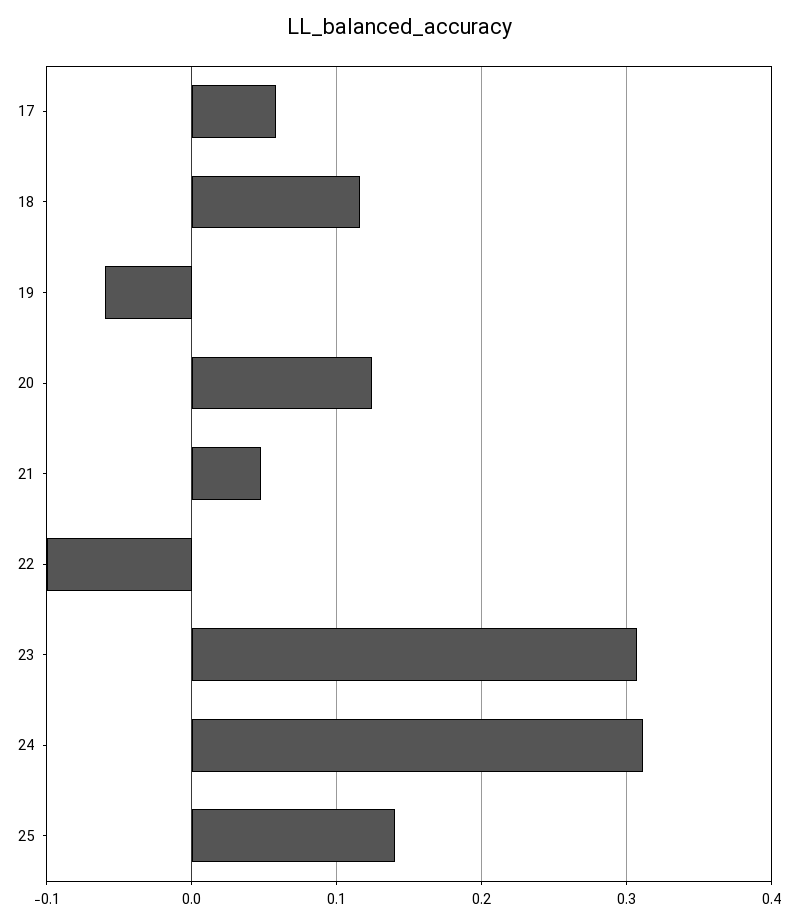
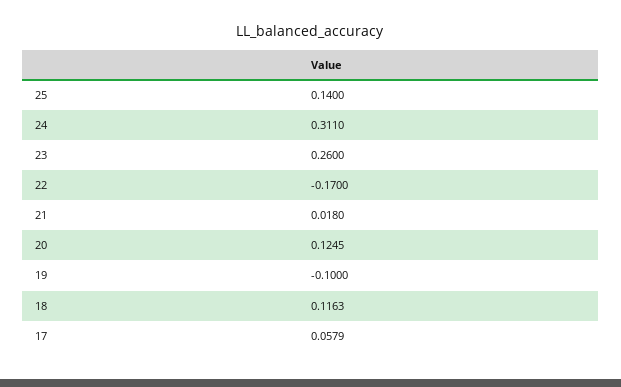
  {
    "17": 0.0579,
    "18": 0.1163,
-   "19": -0.06,
+   "19": -0.1,
    "20": 0.1245,
-   "21": 0.05,
+   "21": 0.018,
-   "22": -0.1,
+   "22": -0.17,
-   "23": 0.31,
+   "23": 0.26,
    "24": 0.311,
    "25": 0.14
  }

